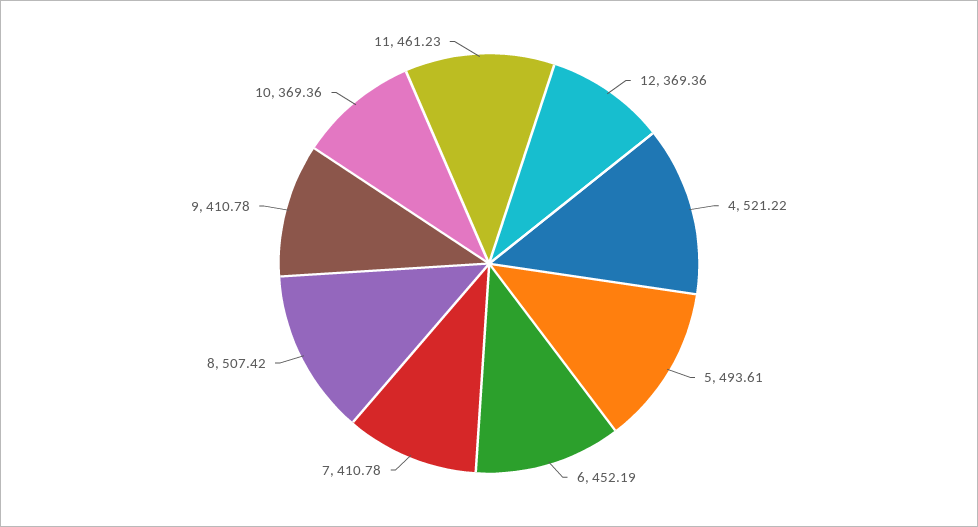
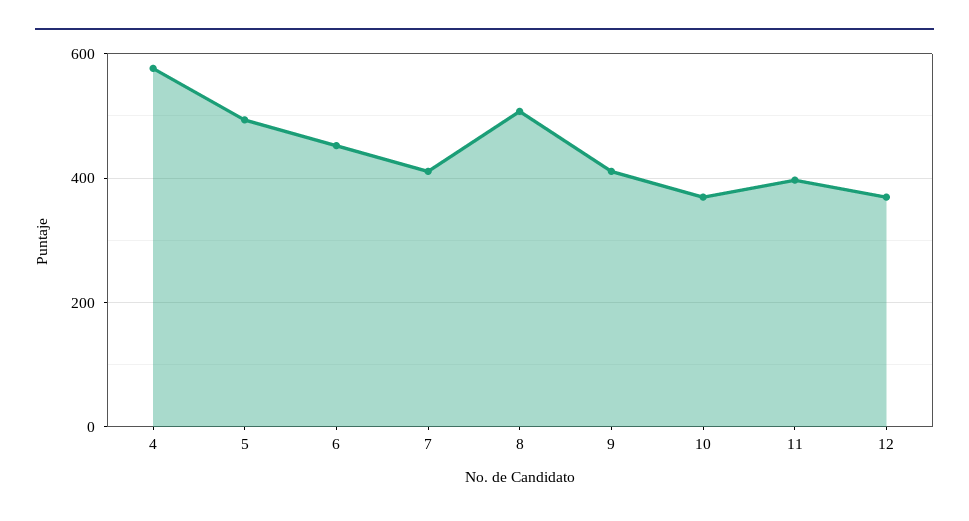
  {
    "12": 369.36,
-   "4": 521.22,
+   "4": 580,
    "5": 493.61,
    "6": 452.19,
    "7": 410.78,
    "8": 507.42,
    "9": 410.78,
    "10": 369.36,
-   "11": 461.23
+   "11": 400
  }

